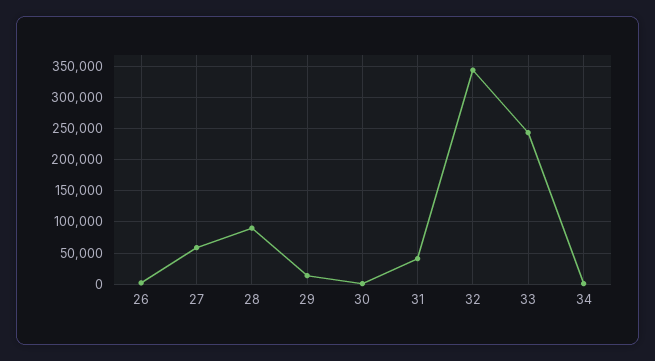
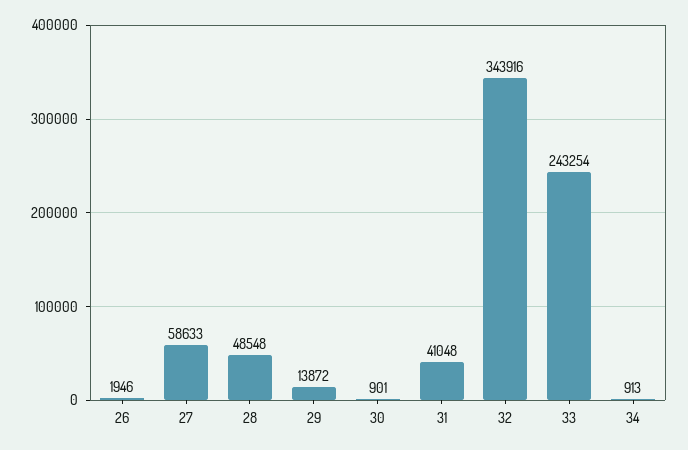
  {
    "26": 1946,
    "27": 58633,
-   "28": 90000,
+   "28": 48548,
    "29": 13872,
    "30": 901,
    "31": 41048,
    "32": 343916,
    "33": 243254,
    "34": 913
  }

